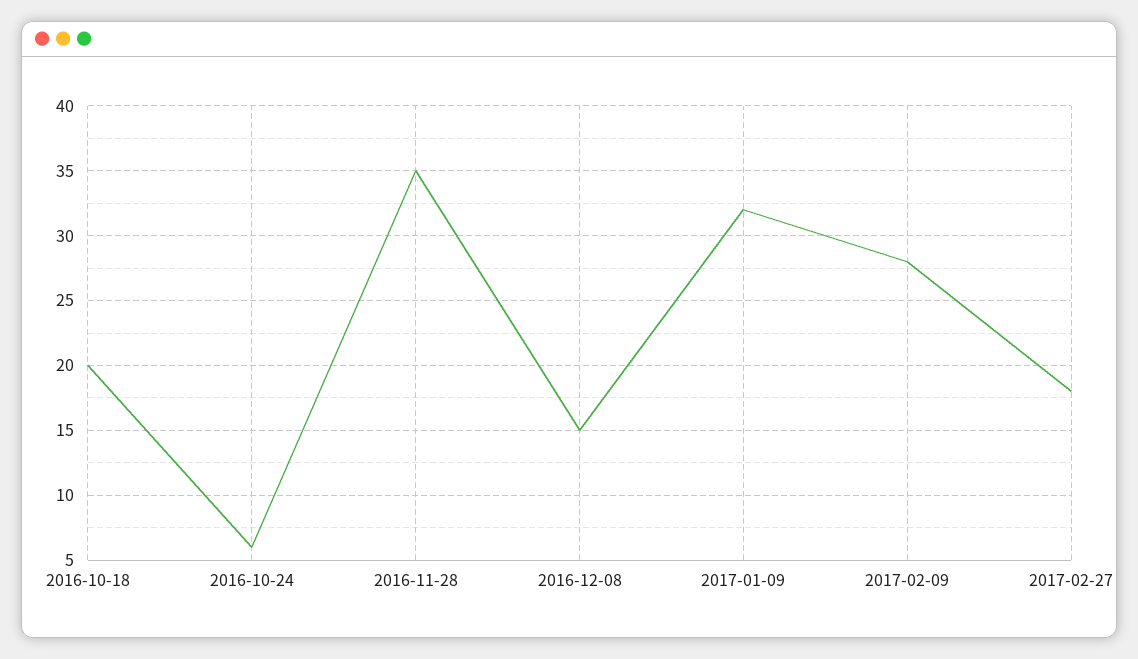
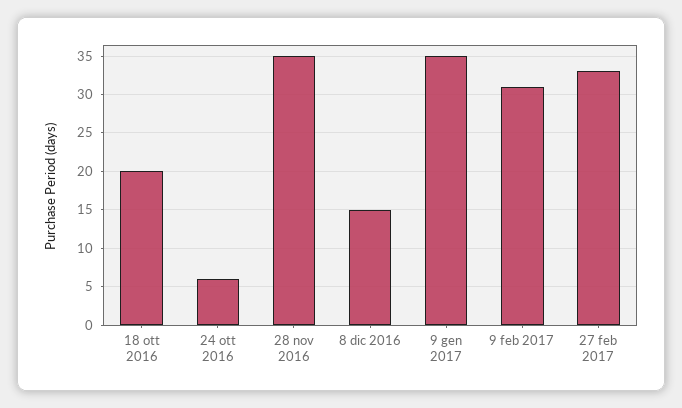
  {
    "2016-10-18": 20,
    "2016-10-24": 6,
    "2016-11-28": 35,
    "2016-12-08": 15,
-   "2017-01-09": 32,
+   "2017-01-09": 35,
-   "2017-02-09": 28,
+   "2017-02-09": 31,
-   "2017-02-27": 18
+   "2017-02-27": 33
  }

